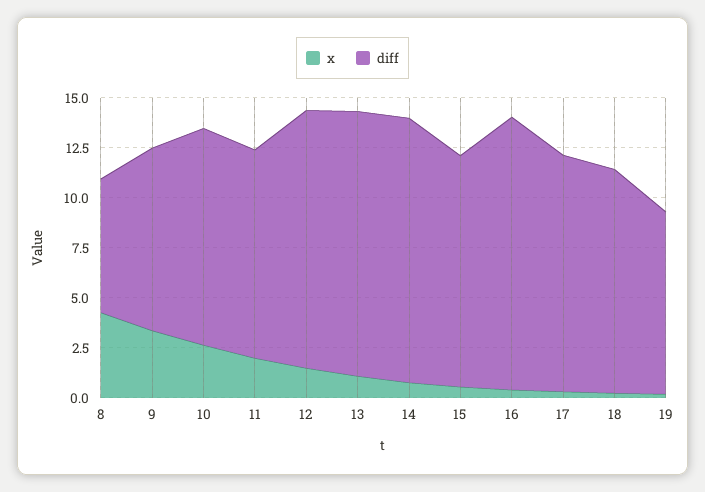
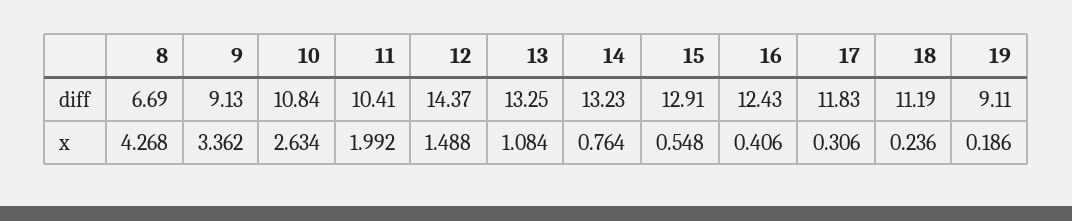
  {
    "x": {
      "8": 4.268,
      "9": 3.362,
      "10": 2.634,
      "11": 1.992,
      "12": 1.488,
      "13": 1.084,
      "14": 0.764,
      "15": 0.548,
      "16": 0.406,
      "17": 0.306,
      "18": 0.236,
      "19": 0.186
    },
    "diff": {
      "8": 6.69,
      "9": 9.13,
      "10": 10.84,
      "11": 10.41,
-     "12": 13,
+     "12": 14.37,
      "13": 13.25,
      "14": 13.23,
-     "15": 11.5,
+     "15": 12.91,
-     "16": 13.5,
+     "16": 12.43,
      "17": 11.83,
      "18": 11.19,
      "19": 9.11
    }
  }

